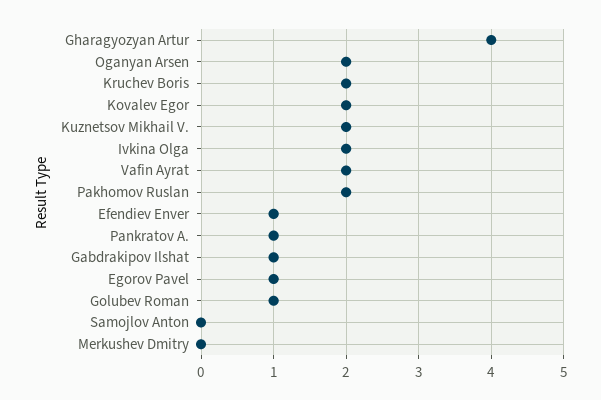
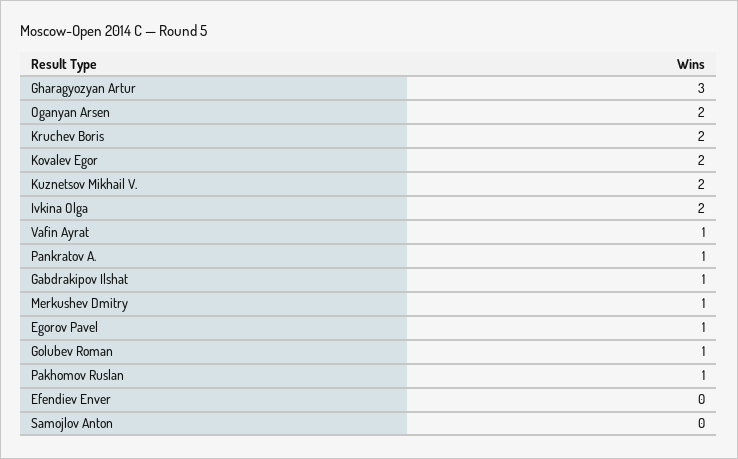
  {
-   "Gharagyozyan Artur": 4,
+   "Gharagyozyan Artur": 3,
    "Oganyan Arsen": 2,
    "Kruchev Boris": 2,
    "Kovalev Egor": 2,
    "Kuznetsov Mikhail V.": 2,
    "Ivkina Olga": 2,
-   "Vafin Ayrat": 2,
+   "Vafin Ayrat": 1,
-   "Pakhomov Ruslan": 2,
+   "Pakhomov Ruslan": 1,
-   "Efendiev Enver": 1,
+   "Efendiev Enver": 0,
    "Pankratov A.": 1,
    "Gabdrakipov Ilshat": 1,
    "Egorov Pavel": 1,
    "Golubev Roman": 1,
    "Samojlov Anton": 0,
-   "Merkushev Dmitry": 0
+   "Merkushev Dmitry": 1
  }

